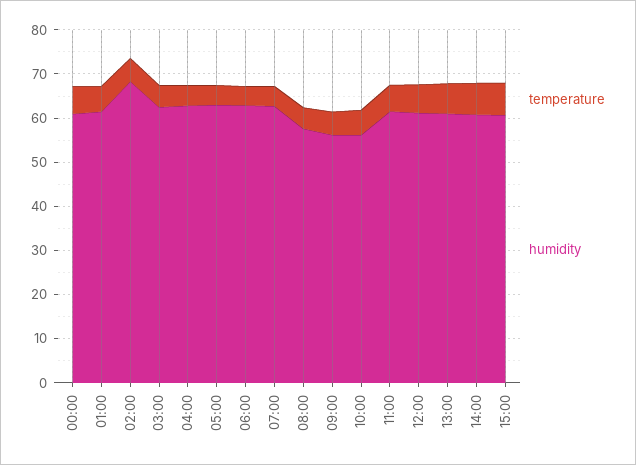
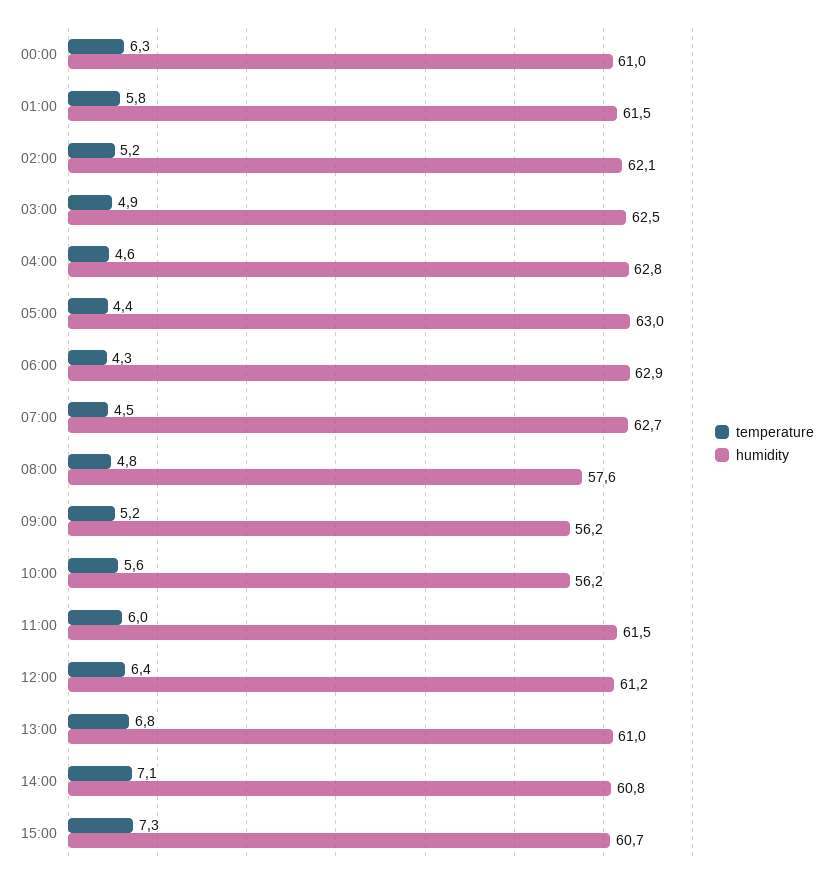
  {
    "temperature": {
      "00:00": 6.3,
      "01:00": 5.8,
      "02:00": 5.2,
      "03:00": 4.9,
      "04:00": 4.6,
      "05:00": 4.4,
      "06:00": 4.3,
      "07:00": 4.5,
      "08:00": 4.8,
      "09:00": 5.2,
      "10:00": 5.6,
      "11:00": 6,
      "12:00": 6.4,
      "13:00": 6.8,
      "14:00": 7.1,
      "15:00": 7.3
    },
    "humidity": {
      "00:00": 61,
      "01:00": 61.5,
-     "02:00": 68,
+     "02:00": 62.1,
      "03:00": 62.5,
      "04:00": 62.8,
      "05:00": 63,
      "06:00": 62.9,
      "07:00": 62.7,
      "08:00": 57.6,
      "09:00": 56.2,
      "10:00": 56.2,
      "11:00": 61.5,
      "12:00": 61.2,
      "13:00": 61,
      "14:00": 60.8,
      "15:00": 60.7
    }
  }

